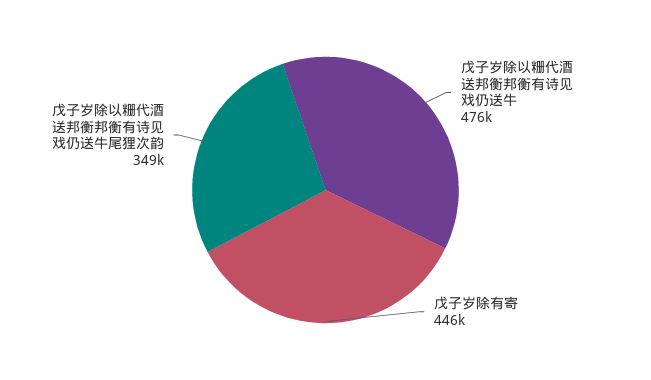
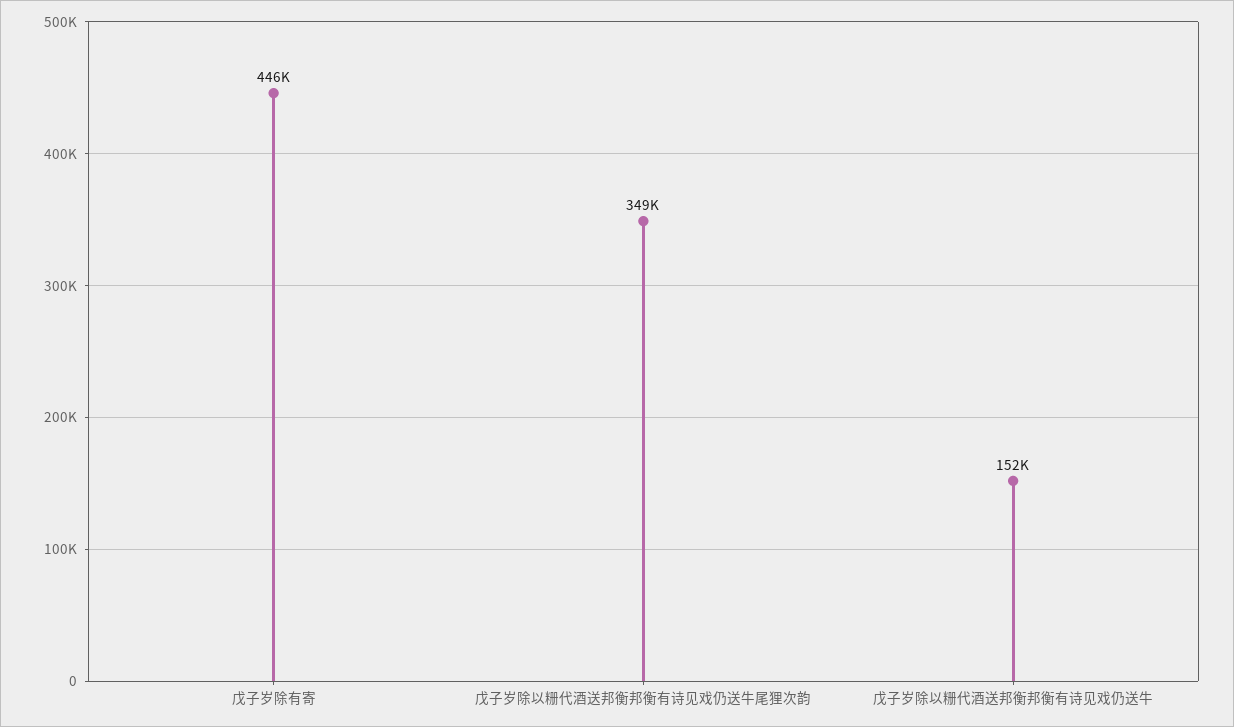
  {
-   "戊子岁除以粣代酒送邦衡邦衡有诗见戏仍送牛": 476000,
+   "戊子岁除以粣代酒送邦衡邦衡有诗见戏仍送牛": 152000,
    "戊子岁除有寄": 446000,
    "戊子岁除以粣代酒送邦衡邦衡有诗见戏仍送牛尾狸次韵": 349000
  }

